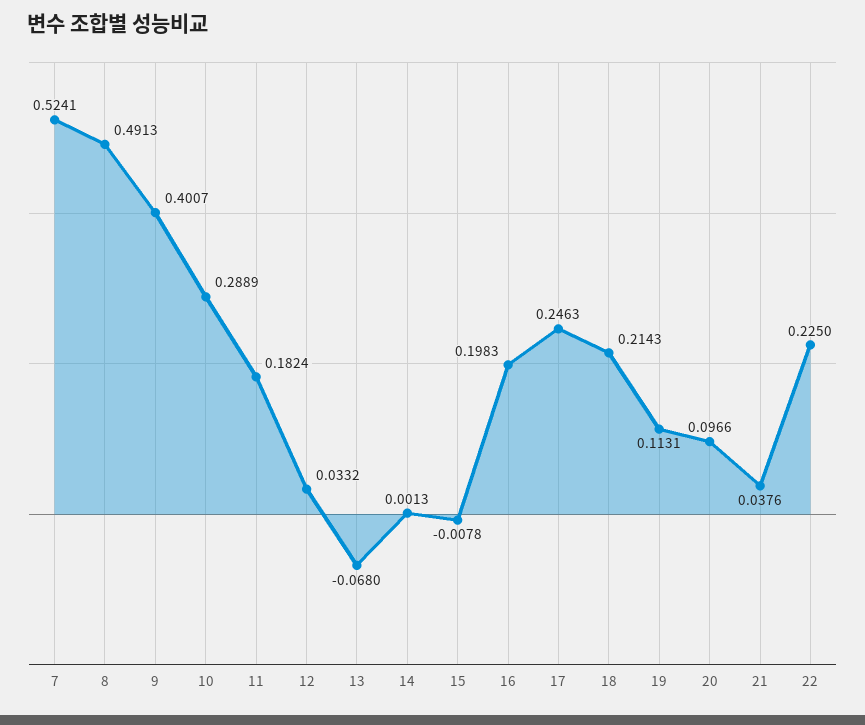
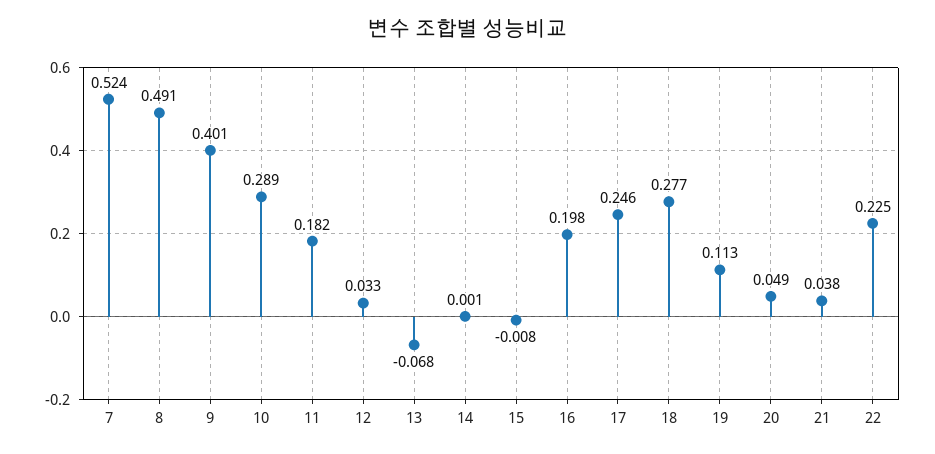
  {
    "7": 0.5241,
    "8": 0.4913,
    "9": 0.4007,
    "10": 0.2889,
    "11": 0.1824,
    "12": 0.0332,
    "13": -0.068,
    "14": 0.0013,
    "15": -0.0078,
    "16": 0.1983,
    "17": 0.2463,
-   "18": 0.2143,
+   "18": 0.277,
    "19": 0.1131,
-   "20": 0.0966,
+   "20": 0.049,
    "21": 0.0376,
    "22": 0.225
  }

